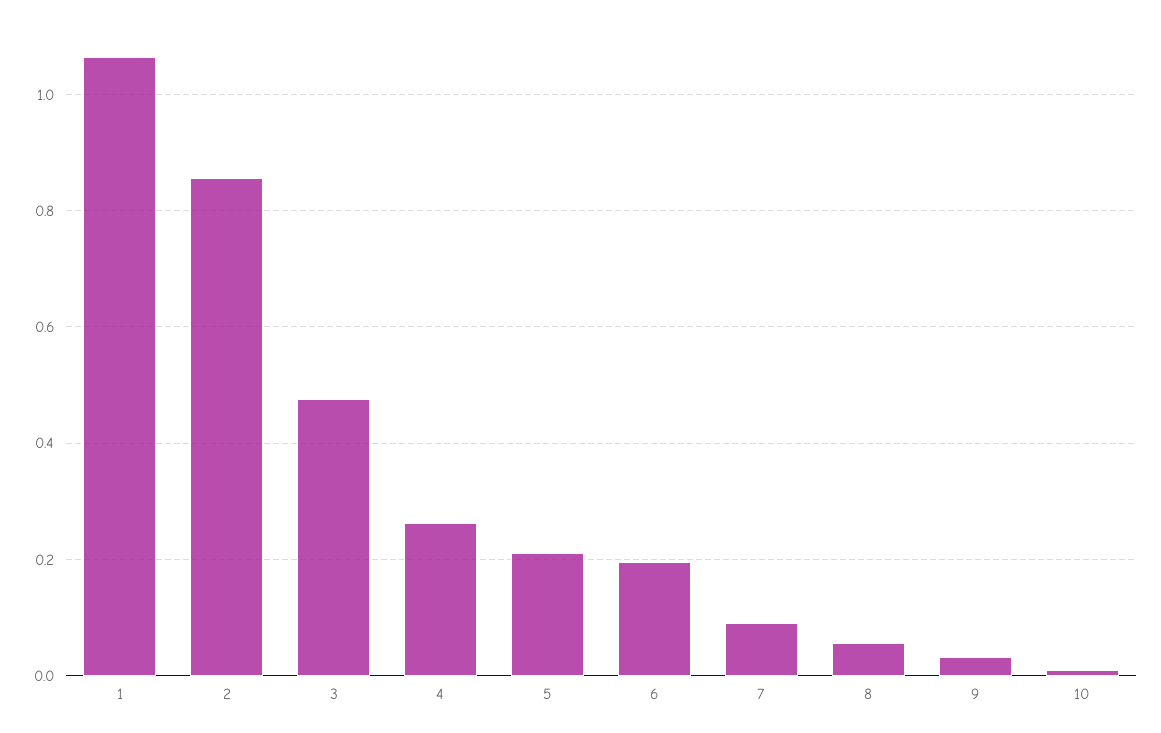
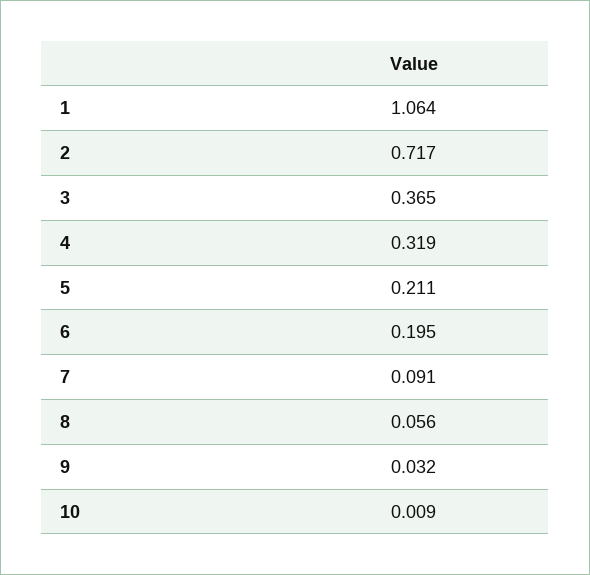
  {
    "1": 1.064,
-   "2": 0.86,
+   "2": 0.717,
-   "3": 0.48,
+   "3": 0.365,
-   "4": 0.26,
+   "4": 0.319,
    "5": 0.211,
    "6": 0.195,
    "7": 0.091,
    "8": 0.056,
    "9": 0.032,
    "10": 0.009
  }

